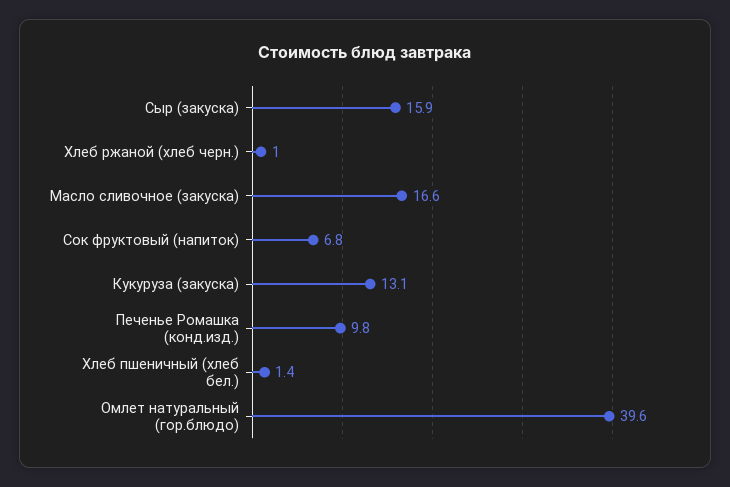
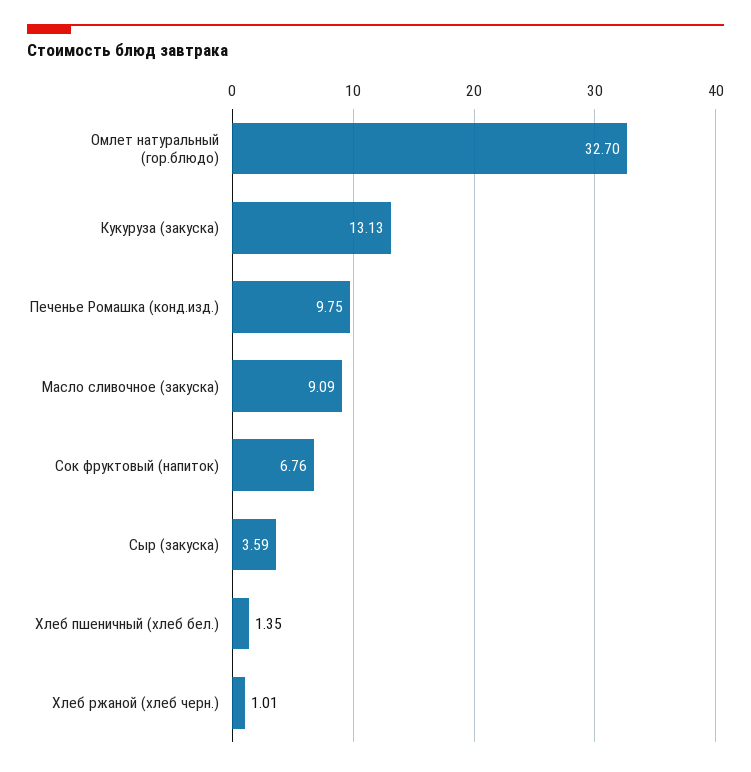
  {
-   "Сыр (закуска)": 15.9,
+   "Сыр (закуска)": 3.59,
    "Хлеб ржаной (хлеб черн.)": 1.01,
-   "Масло сливочное (закуска)": 16.6,
+   "Масло сливочное (закуска)": 9.09,
    "Сок фруктовый (напиток)": 6.76,
    "Кукуруза (закуска)": 13.13,
    "Печенье Ромашка (конд.изд.)": 9.75,
    "Хлеб пшеничный (хлеб бел.)": 1.35,
-   "Омлет натуральный (гор.блюдо)": 39.6
+   "Омлет натуральный (гор.блюдо)": 32.7
  }

